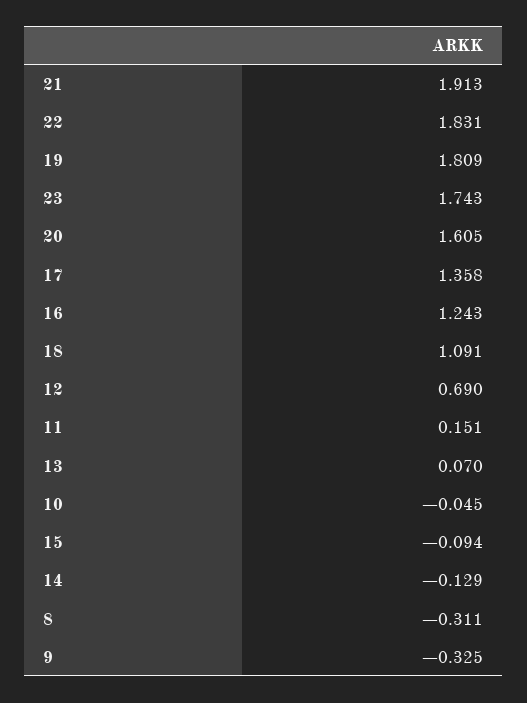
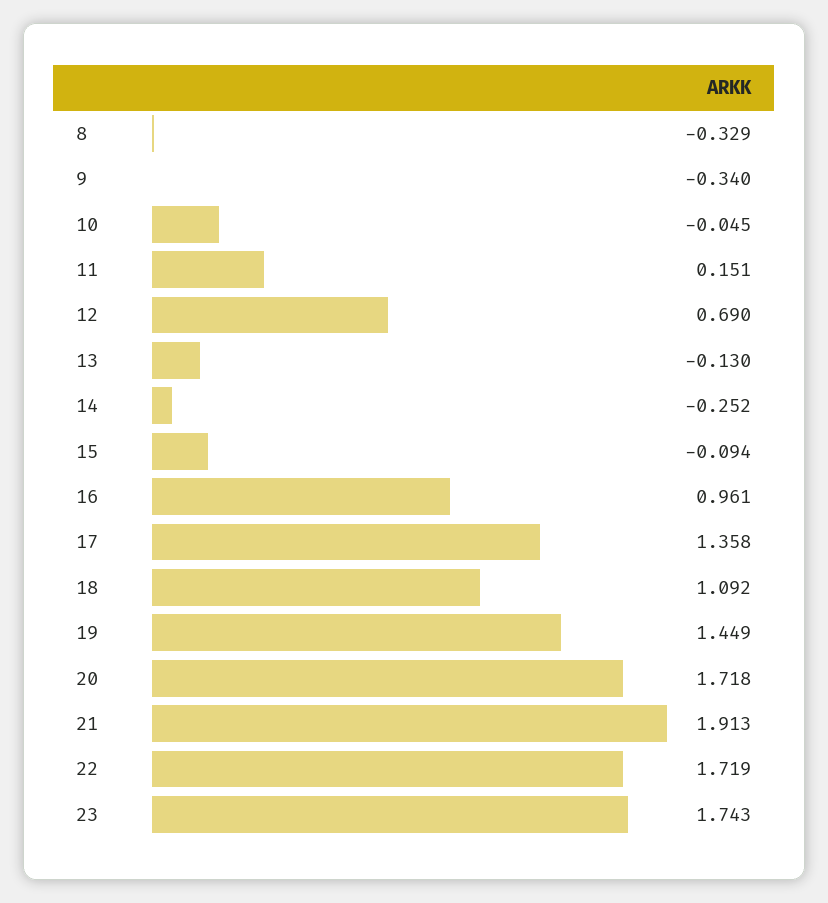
  {
    "21": 1.913,
-   "22": 1.831,
+   "22": 1.719,
-   "19": 1.809,
+   "19": 1.449,
    "23": 1.743,
-   "20": 1.605,
+   "20": 1.718,
    "17": 1.358,
-   "16": 1.243,
+   "16": 0.961,
-   "18": 1.091,
+   "18": 1.092,
    "12": 0.69,
    "11": 0.151,
-   "13": 0.07,
+   "13": -0.13,
    "10": -0.045,
    "15": -0.094,
-   "14": -0.129,
+   "14": -0.252,
-   "8": -0.311,
+   "8": -0.329,
-   "9": -0.325
+   "9": -0.34
  }

